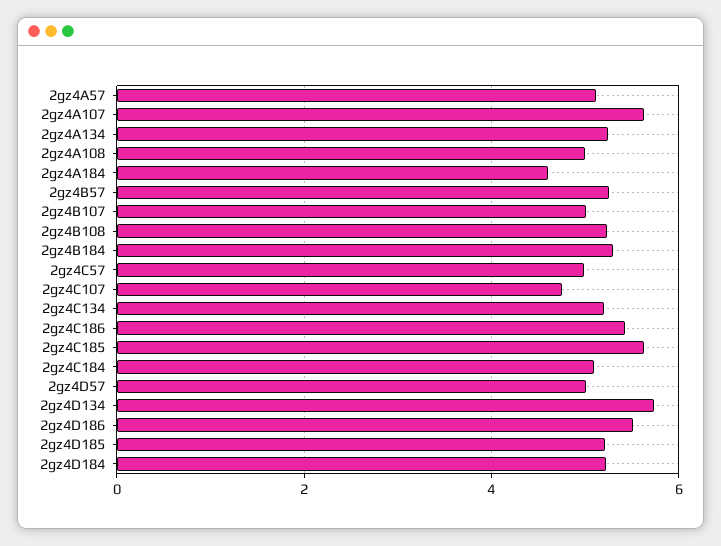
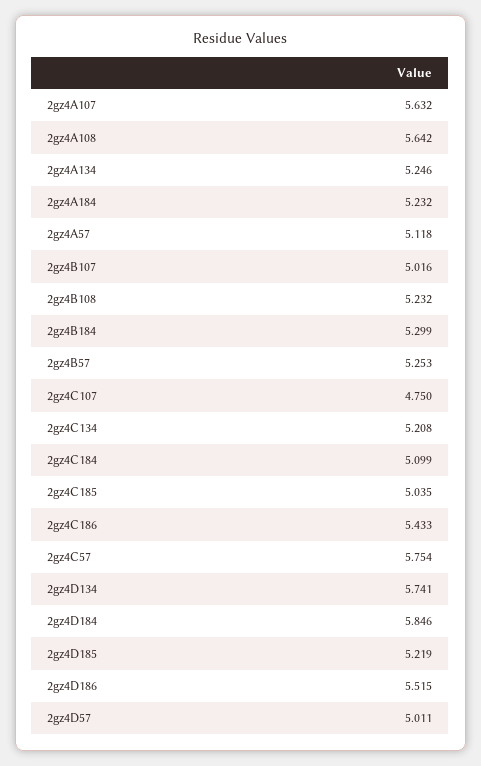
  {
    "2gz4A57": 5.118,
    "2gz4A107": 5.632,
    "2gz4A134": 5.246,
-   "2gz4A108": 5,
+   "2gz4A108": 5.642,
-   "2gz4A184": 4.6,
+   "2gz4A184": 5.232,
    "2gz4B57": 5.253,
    "2gz4B107": 5.016,
    "2gz4B108": 5.232,
    "2gz4B184": 5.299,
-   "2gz4C57": 5,
+   "2gz4C57": 5.754,
    "2gz4C107": 4.75,
    "2gz4C134": 5.208,
    "2gz4C186": 5.433,
-   "2gz4C185": 5.6,
+   "2gz4C185": 5.035,
    "2gz4C184": 5.099,
    "2gz4D57": 5.011,
    "2gz4D134": 5.741,
    "2gz4D186": 5.515,
    "2gz4D185": 5.219,
-   "2gz4D184": 5.2
+   "2gz4D184": 5.846
  }

